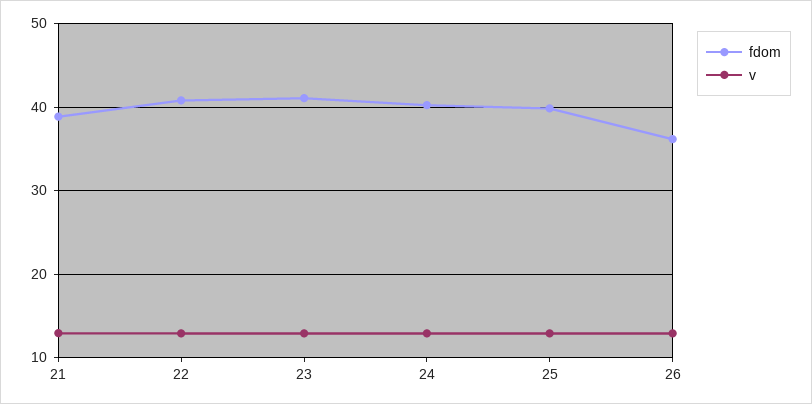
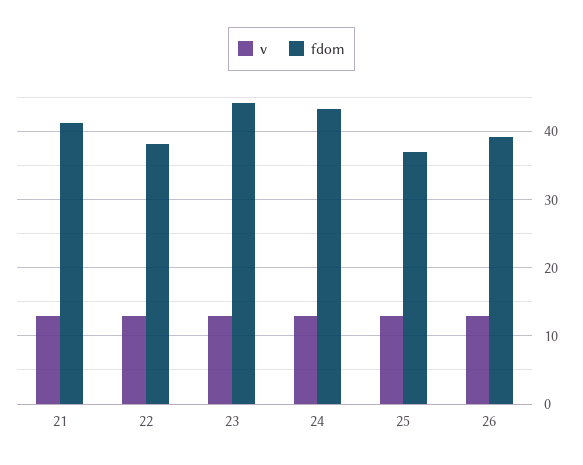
  {
    "fdom": {
-     "21": 39,
+     "21": 41,
-     "22": 41,
+     "22": 38,
-     "23": 41,
+     "23": 44,
-     "24": 40,
+     "24": 43,
-     "25": 40,
+     "25": 37,
-     "26": 36
+     "26": 39
    },
    "v": {
      "21": 13,
      "22": 13,
      "23": 13,
      "24": 13,
      "25": 13,
      "26": 13
    }
  }

